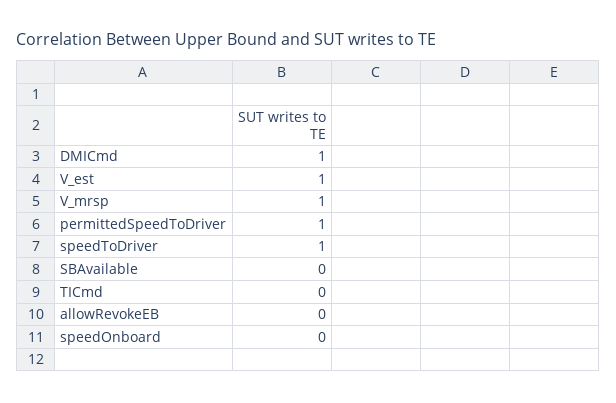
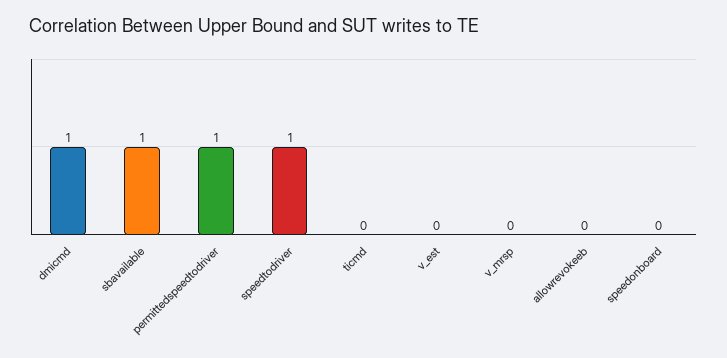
  {
    "DMICmd": 1,
-   "V_est": 1,
+   "V_est": 0,
-   "V_mrsp": 1,
+   "V_mrsp": 0,
    "permittedSpeedToDriver": 1,
    "speedToDriver": 1,
-   "SBAvailable": 0,
+   "SBAvailable": 1,
    "TICmd": 0,
    "allowRevokeEB": 0,
    "speedOnboard": 0
  }

